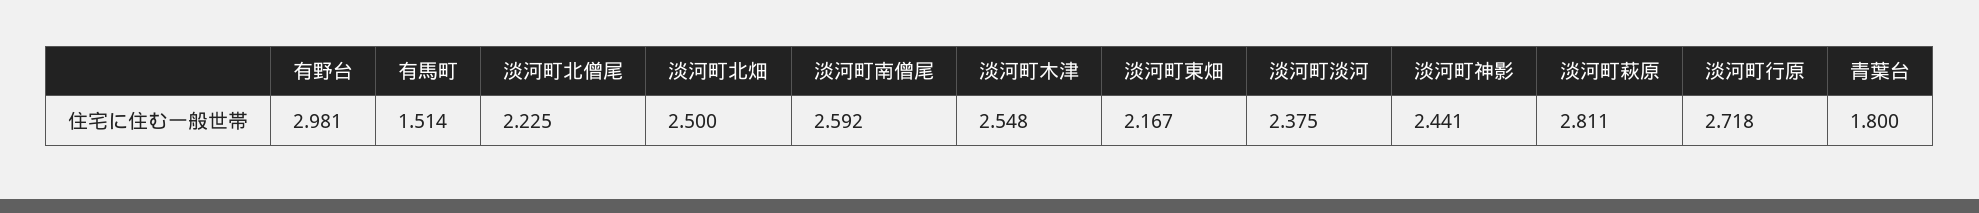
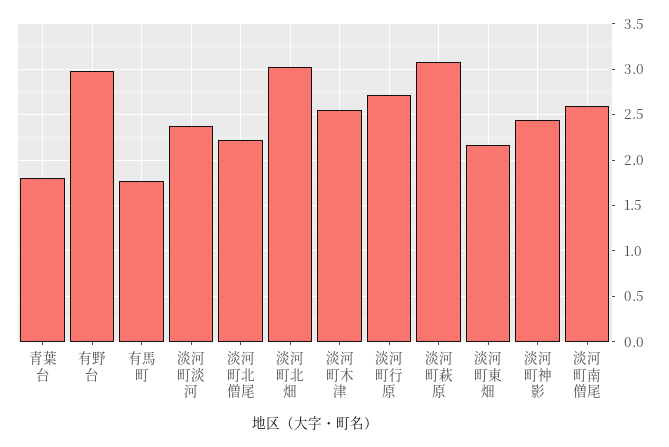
  {
    "有野台": 2.981,
-   "有馬町": 1.514,
+   "有馬町": 1.8,
    "淡河町北僧尾": 2.225,
-   "淡河町北畑": 2.5,
+   "淡河町北畑": 3,
    "淡河町南僧尾": 2.592,
    "淡河町木津": 2.548,
    "淡河町東畑": 2.167,
    "淡河町淡河": 2.375,
    "淡河町神影": 2.441,
-   "淡河町萩原": 2.811,
+   "淡河町萩原": 3.1,
    "淡河町行原": 2.718,
    "青葉台": 1.8
  }

